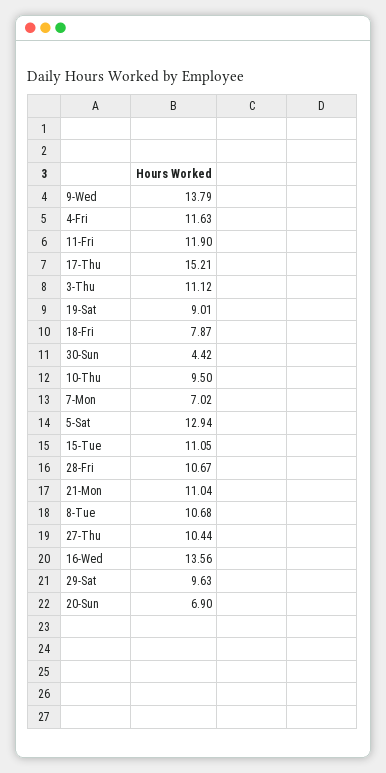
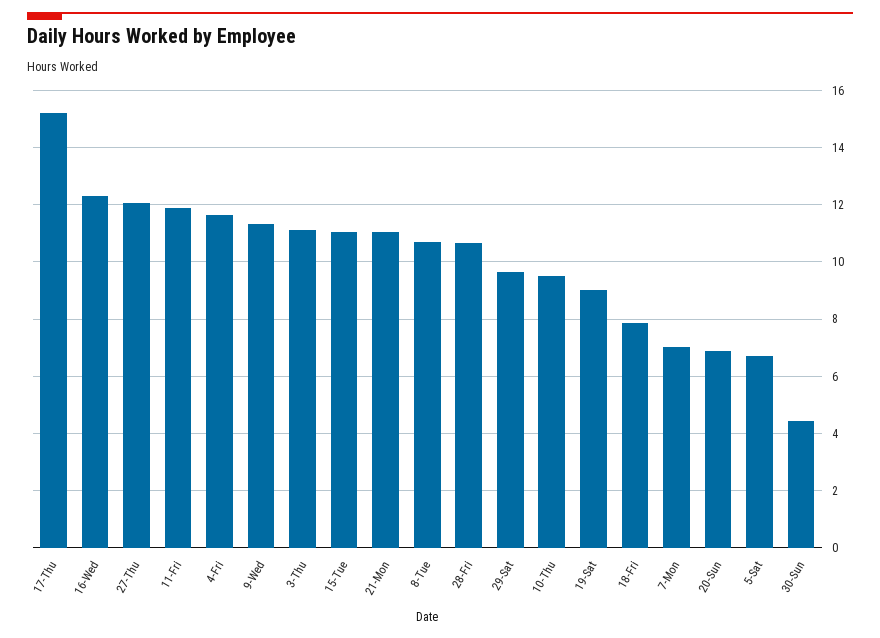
  {
-   "9-Wed": 13.79,
+   "9-Wed": 11.25,
    "4-Fri": 11.63,
    "11-Fri": 11.9,
    "17-Thu": 15.21,
    "3-Thu": 11.12,
    "19-Sat": 9.01,
    "18-Fri": 7.87,
    "30-Sun": 4.42,
    "10-Thu": 9.5,
    "7-Mon": 7.02,
-   "5-Sat": 12.94,
+   "5-Sat": 6.75,
    "15-Tue": 11.05,
    "28-Fri": 10.67,
    "21-Mon": 11.04,
    "8-Tue": 10.68,
-   "27-Thu": 10.44,
+   "27-Thu": 12,
-   "16-Wed": 13.56,
+   "16-Wed": 12.25,
    "29-Sat": 9.63,
    "20-Sun": 6.9
  }

